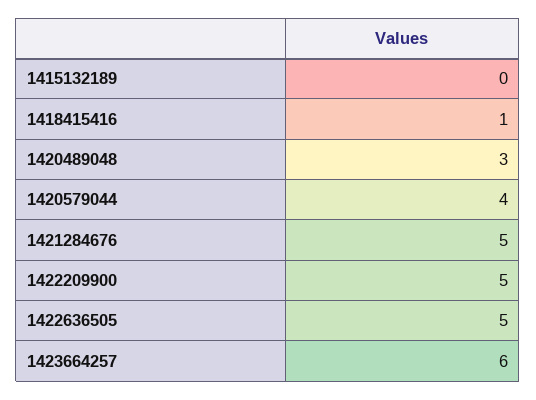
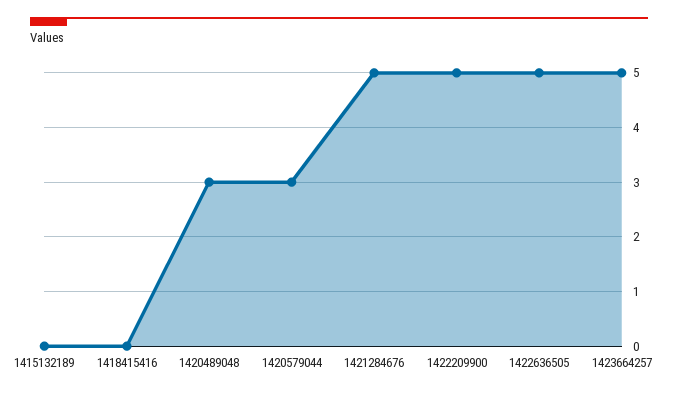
  {
    "1415132189": 0,
-   "1418415416": 1,
+   "1418415416": 0,
    "1420489048": 3,
-   "1420579044": 4,
+   "1420579044": 3,
    "1421284676": 5,
    "1422209900": 5,
    "1422636505": 5,
-   "1423664257": 6
+   "1423664257": 5
  }

